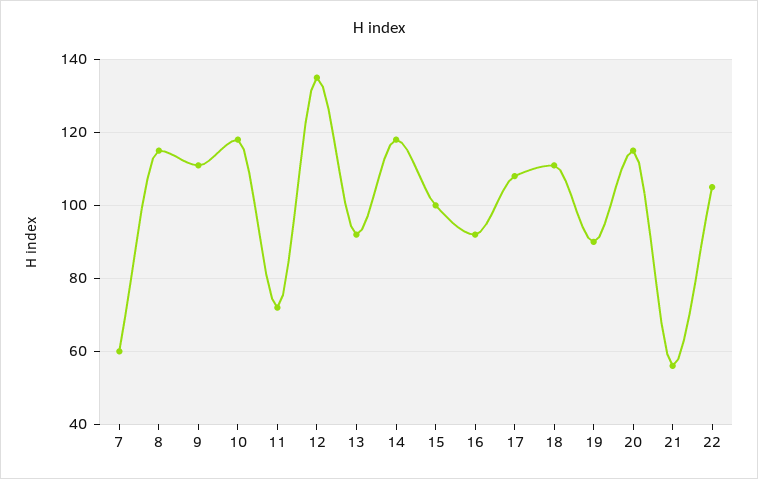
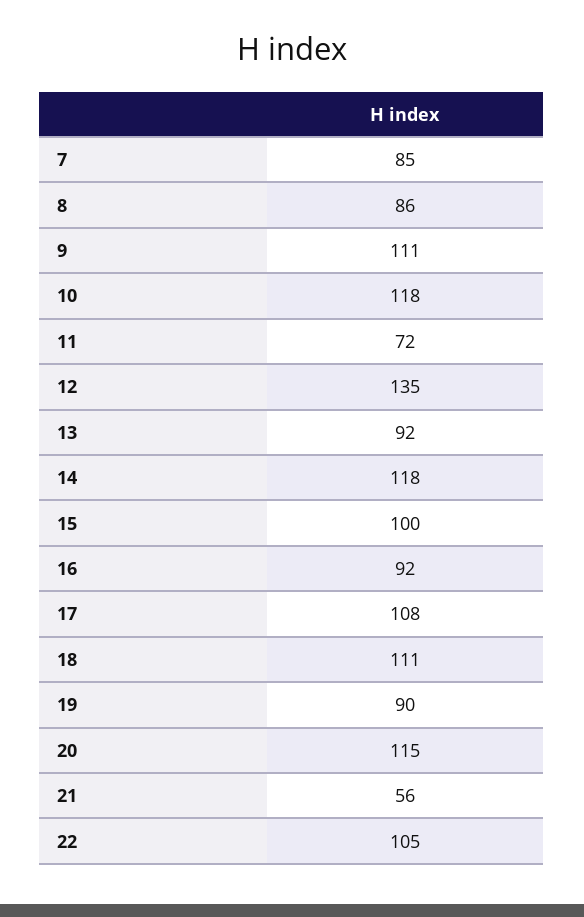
  {
-   "7": 60,
+   "7": 85,
-   "8": 115,
+   "8": 86,
    "9": 111,
    "10": 118,
    "11": 72,
    "12": 135,
    "13": 92,
    "14": 118,
    "15": 100,
    "16": 92,
    "17": 108,
    "18": 111,
    "19": 90,
    "20": 115,
    "21": 56,
    "22": 105
  }

